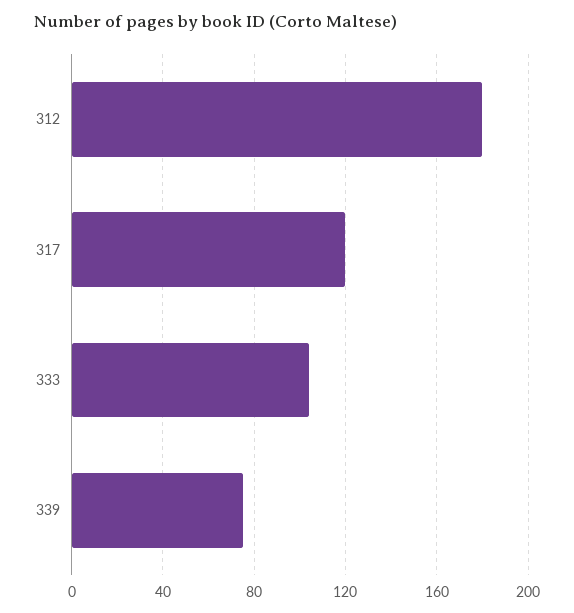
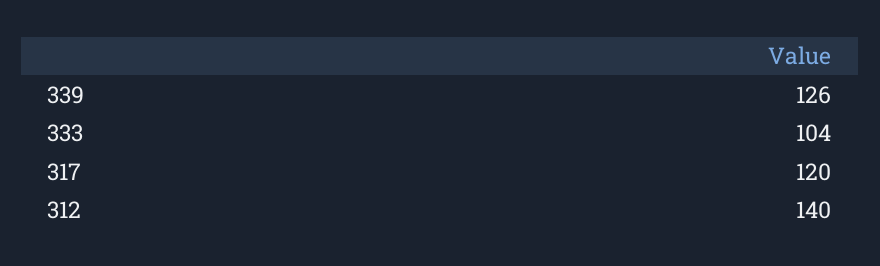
  {
-   "312": 180,
+   "312": 140,
    "317": 120,
    "333": 104,
-   "339": 75
+   "339": 126
  }

